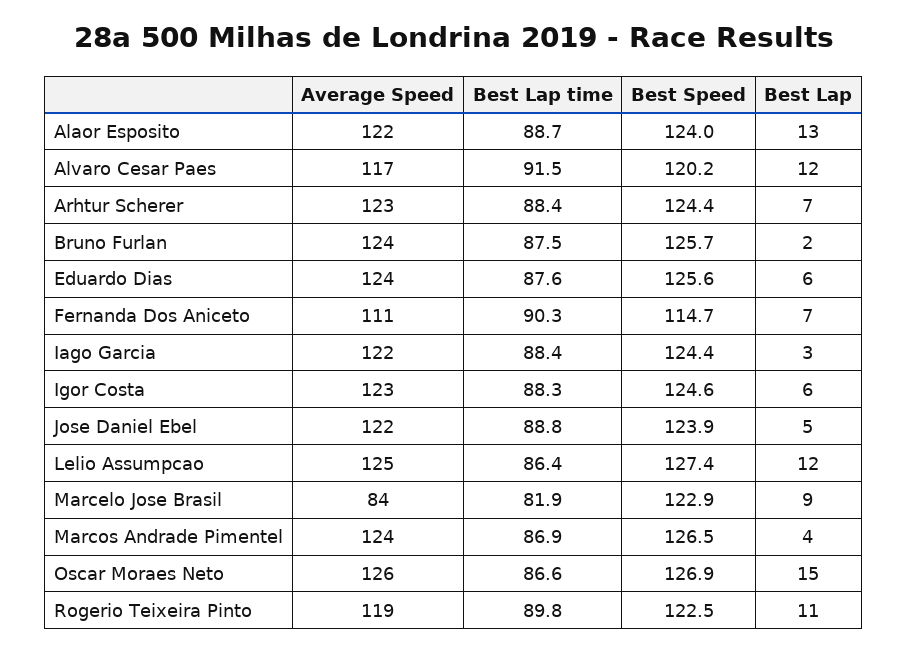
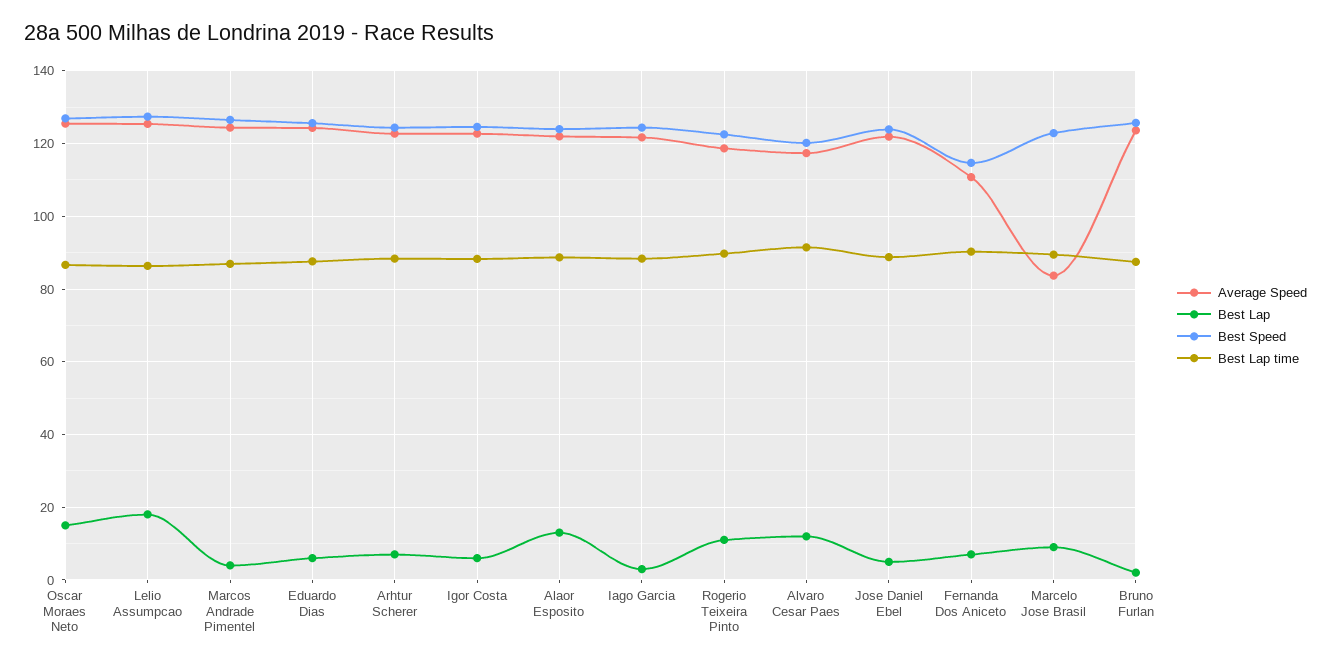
  {
    "Average Speed": {
      "Alaor Esposito": 122,
      "Alvaro Cesar Paes": 117,
      "Arhtur Scherer": 123,
      "Bruno Furlan": 124,
      "Eduardo Dias": 124,
      "Fernanda Dos Aniceto": 111,
      "Iago Garcia": 122,
      "Igor Costa": 123,
      "Jose Daniel Ebel": 122,
      "Lelio Assumpcao": 125,
      "Marcelo Jose Brasil": 84,
      "Marcos Andrade Pimentel": 124,
      "Oscar Moraes Neto": 126,
      "Rogerio Teixeira Pinto": 119
    },
    "Best Lap time": {
      "Alaor Esposito": 88.7,
      "Alvaro Cesar Paes": 91.5,
      "Arhtur Scherer": 88.4,
      "Bruno Furlan": 87.5,
      "Eduardo Dias": 87.6,
      "Fernanda Dos Aniceto": 90.3,
      "Iago Garcia": 88.4,
      "Igor Costa": 88.3,
      "Jose Daniel Ebel": 88.8,
      "Lelio Assumpcao": 86.4,
-     "Marcelo Jose Brasil": 81.9,
+     "Marcelo Jose Brasil": 90,
      "Marcos Andrade Pimentel": 86.9,
      "Oscar Moraes Neto": 86.6,
      "Rogerio Teixeira Pinto": 89.8
    },
    "Best Speed": {
      "Alaor Esposito": 124,
      "Alvaro Cesar Paes": 120.2,
      "Arhtur Scherer": 124.4,
      "Bruno Furlan": 125.7,
      "Eduardo Dias": 125.6,
      "Fernanda Dos Aniceto": 114.7,
      "Iago Garcia": 124.4,
      "Igor Costa": 124.6,
      "Jose Daniel Ebel": 123.9,
      "Lelio Assumpcao": 127.4,
      "Marcelo Jose Brasil": 122.9,
      "Marcos Andrade Pimentel": 126.5,
      "Oscar Moraes Neto": 126.9,
      "Rogerio Teixeira Pinto": 122.5
    },
    "Best Lap": {
      "Alaor Esposito": 13,
      "Alvaro Cesar Paes": 12,
      "Arhtur Scherer": 7,
      "Bruno Furlan": 2,
      "Eduardo Dias": 6,
      "Fernanda Dos Aniceto": 7,
      "Iago Garcia": 3,
      "Igor Costa": 6,
      "Jose Daniel Ebel": 5,
-     "Lelio Assumpcao": 12,
+     "Lelio Assumpcao": 18,
      "Marcelo Jose Brasil": 9,
      "Marcos Andrade Pimentel": 4,
      "Oscar Moraes Neto": 15,
      "Rogerio Teixeira Pinto": 11
    }
  }

